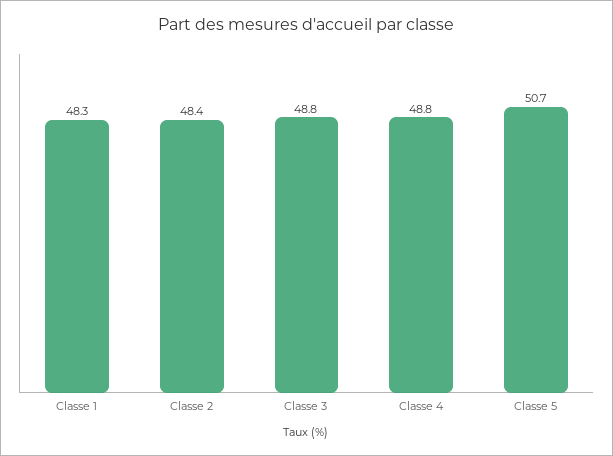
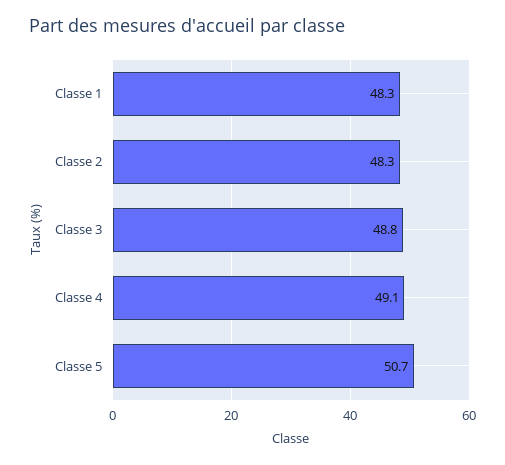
  {
    "Classe 1": 48.3,
-   "Classe 2": 48.4,
+   "Classe 2": 48.3,
    "Classe 3": 48.8,
-   "Classe 4": 48.8,
+   "Classe 4": 49.1,
    "Classe 5": 50.7
  }

